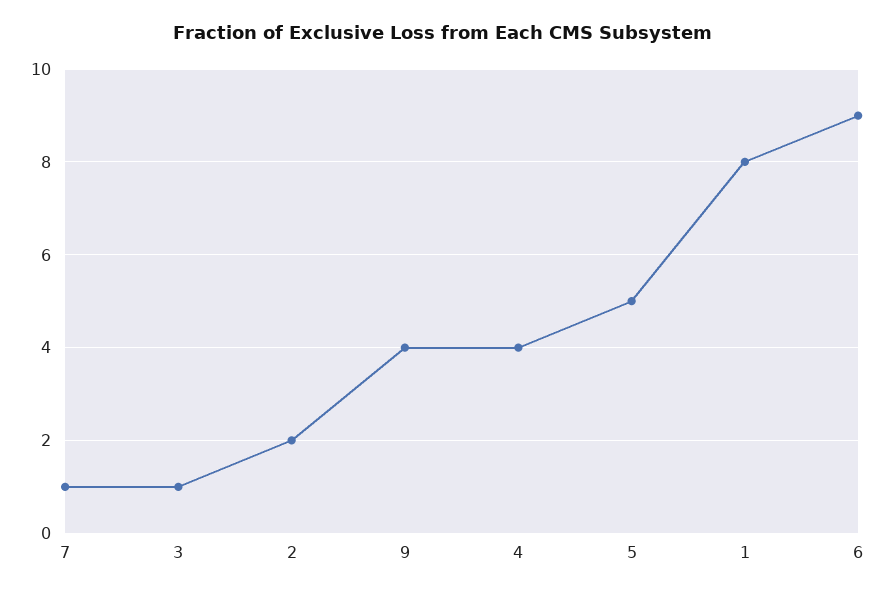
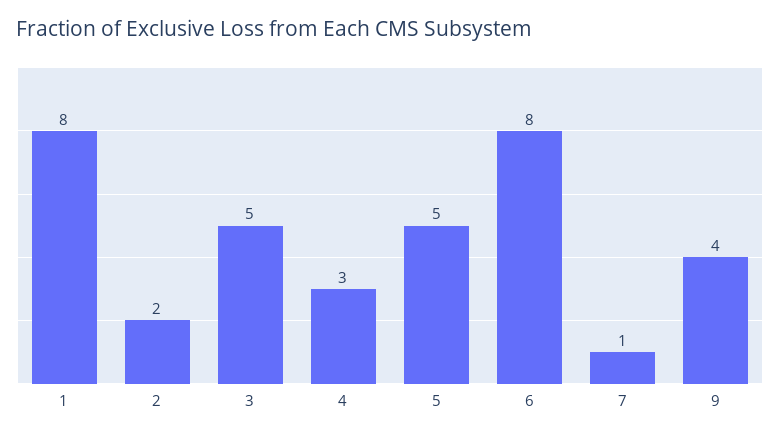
  {
    "7": 1,
-   "3": 1,
+   "3": 5,
    "2": 2,
    "9": 4,
-   "4": 4,
+   "4": 3,
    "5": 5,
    "1": 8,
-   "6": 9
+   "6": 8
  }

